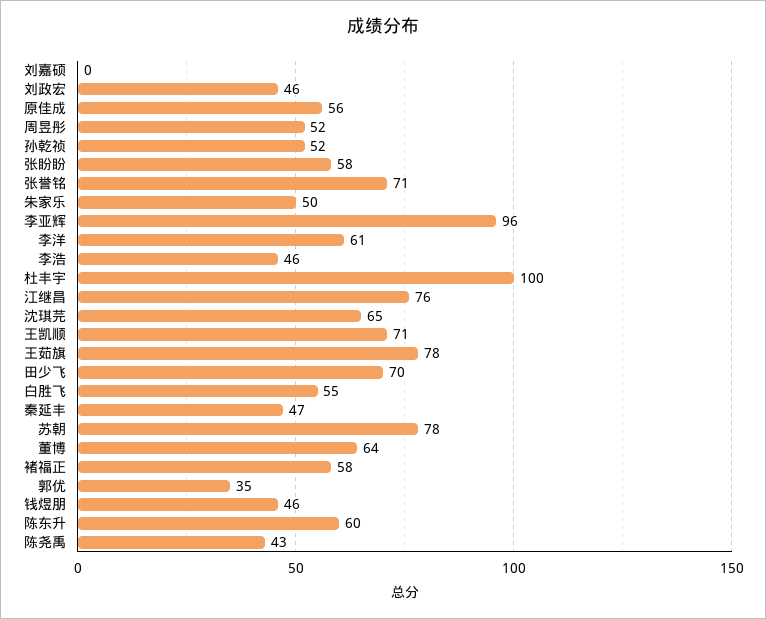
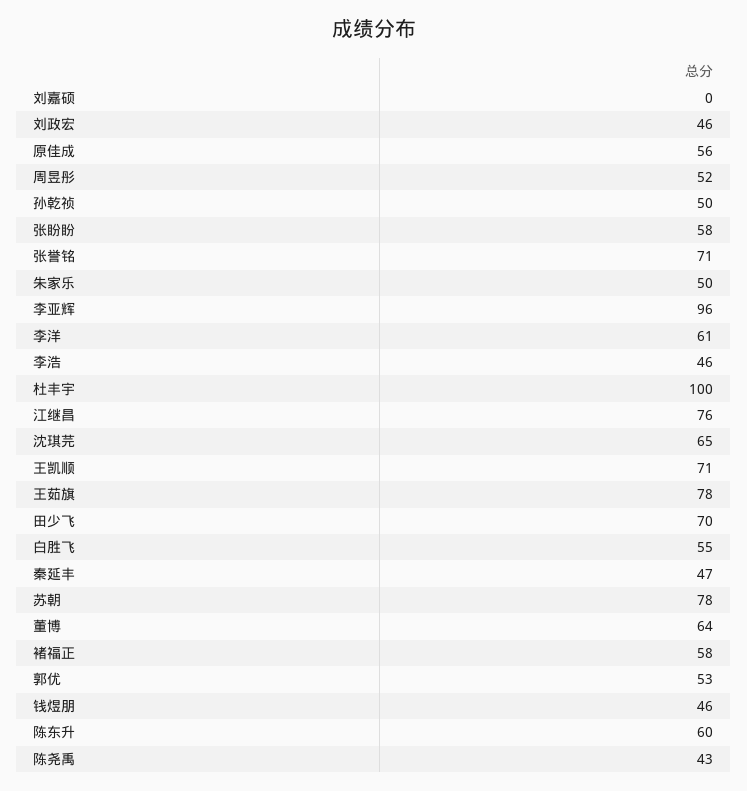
  {
    "刘嘉硕": 0,
    "刘政宏": 46,
    "原佳成": 56,
    "周昱彤": 52,
-   "孙乾祯": 52,
+   "孙乾祯": 50,
    "张盼盼": 58,
    "张誉铭": 71,
    "朱家乐": 50,
    "李亚辉": 96,
    "李洋": 61,
    "李浩": 46,
    "杜丰宇": 100,
    "江继昌": 76,
    "沈琪芫": 65,
    "王凯顺": 71,
    "王茹旗": 78,
    "田少飞": 70,
    "白胜飞": 55,
    "秦延丰": 47,
    "苏朝": 78,
    "董博": 64,
    "褚福正": 58,
-   "郭优": 35,
+   "郭优": 53,
    "钱煜朋": 46,
    "陈东升": 60,
    "陈尧禹": 43
  }

